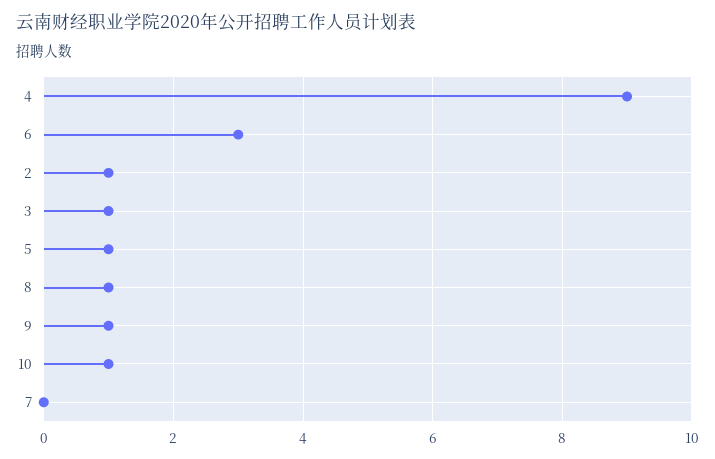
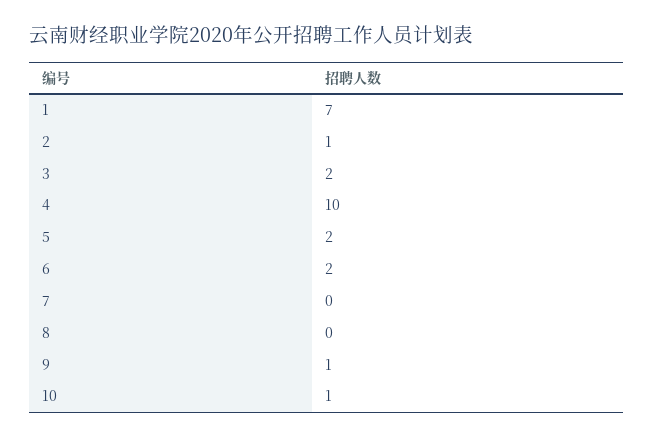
  {
-   "4": 9,
+   "4": 10,
-   "6": 3,
+   "6": 2,
    "2": 1,
-   "3": 1,
+   "3": 2,
-   "5": 1,
+   "5": 2,
-   "8": 1,
+   "8": 0,
    "9": 1,
    "10": 1,
-   "7": 0
+   "7": 0,
+   "1": 7
  }

